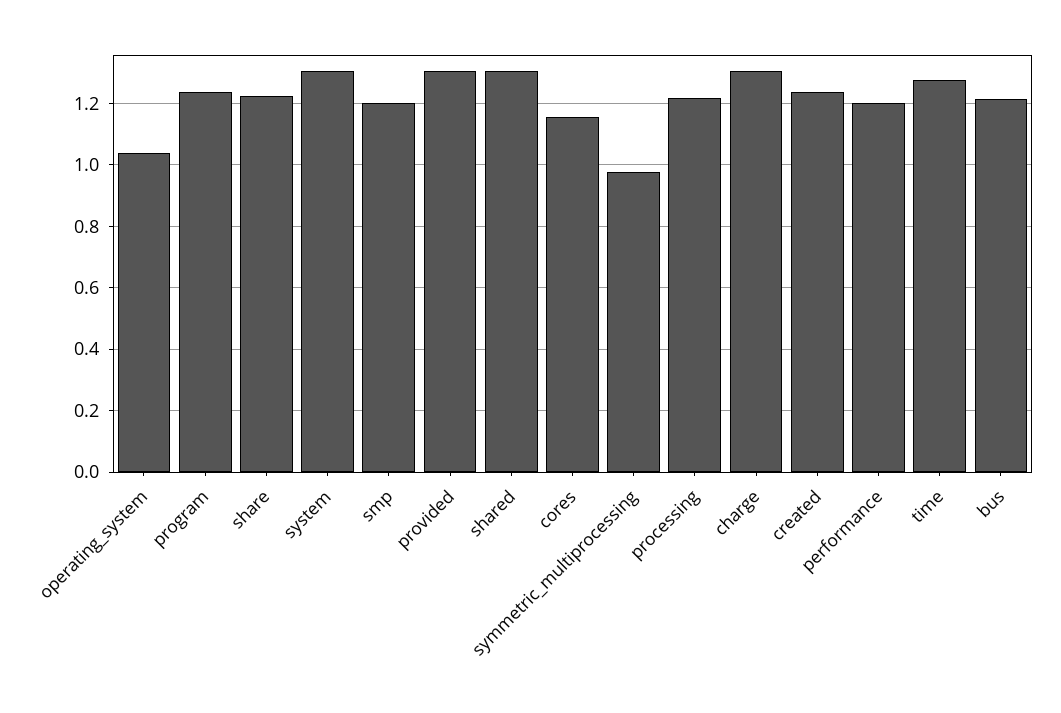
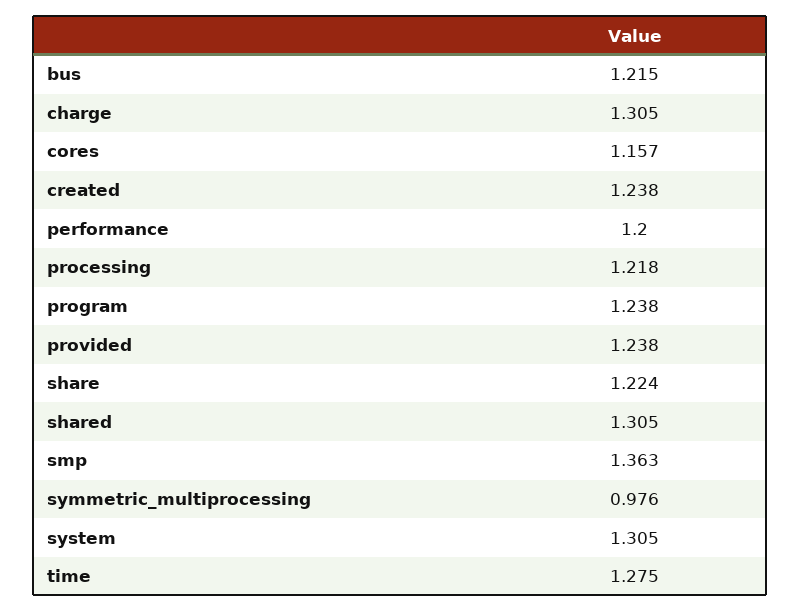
  {
-   "operating_system": 1.04,
    "program": 1.238,
    "share": 1.224,
    "system": 1.305,
-   "smp": 1.2,
+   "smp": 1.363,
-   "provided": 1.3,
+   "provided": 1.238,
    "shared": 1.305,
    "cores": 1.157,
    "symmetric_multiprocessing": 0.976,
    "processing": 1.218,
    "charge": 1.305,
    "created": 1.238,
    "performance": 1.2,
    "time": 1.275,
    "bus": 1.215
  }

